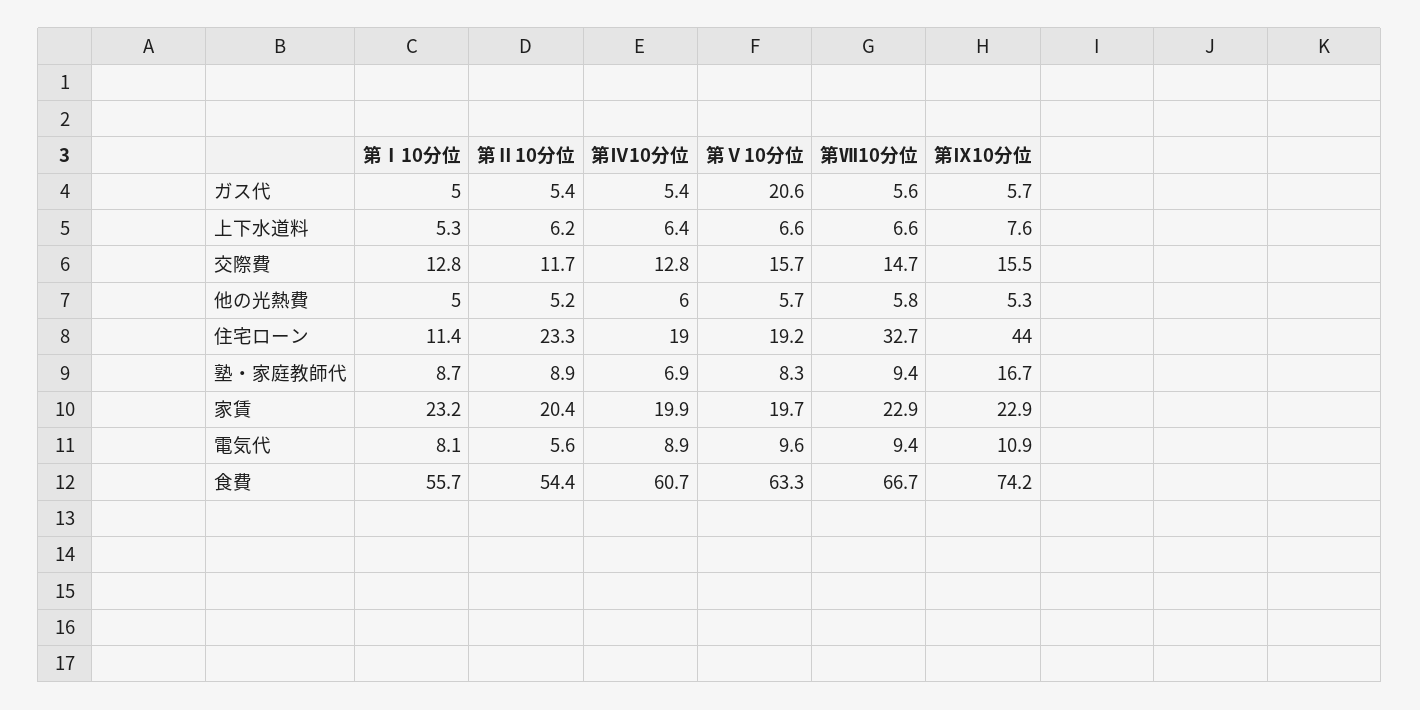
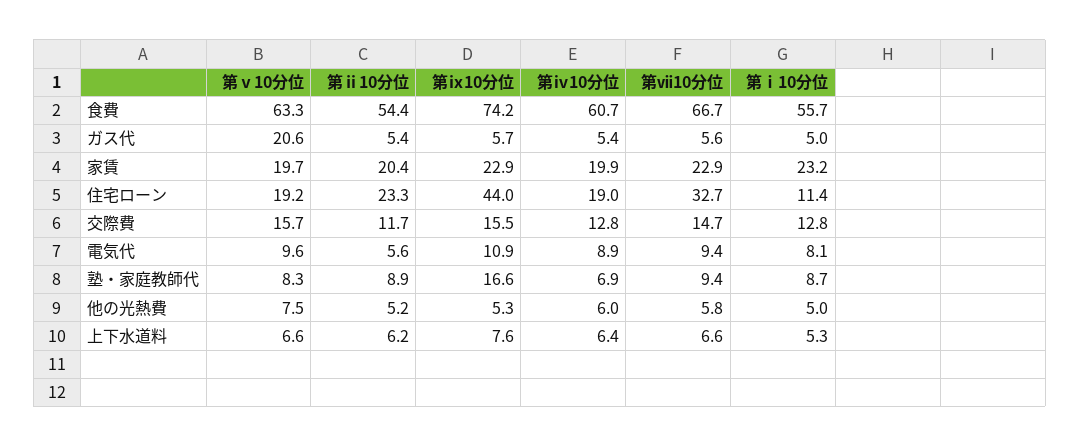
  {
    "第Ⅰ10分位": {
      "ガス代": 5,
      "上下水道料": 5.3,
      "交際費": 12.8,
      "他の光熱費": 5,
      "住宅ローン": 11.4,
      "塾・家庭教師代": 8.7,
      "家賃": 23.2,
      "電気代": 8.1,
      "食費": 55.7
    },
    "第Ⅱ10分位": {
      "ガス代": 5.4,
      "上下水道料": 6.2,
      "交際費": 11.7,
      "他の光熱費": 5.2,
      "住宅ローン": 23.3,
      "塾・家庭教師代": 8.9,
      "家賃": 20.4,
      "電気代": 5.6,
      "食費": 54.4
    },
    "第Ⅳ10分位": {
      "ガス代": 5.4,
      "上下水道料": 6.4,
      "交際費": 12.8,
      "他の光熱費": 6,
      "住宅ローン": 19,
      "塾・家庭教師代": 6.9,
      "家賃": 19.9,
      "電気代": 8.9,
      "食費": 60.7
    },
    "第Ⅴ10分位": {
      "ガス代": 20.6,
      "上下水道料": 6.6,
      "交際費": 15.7,
-     "他の光熱費": 5.7,
+     "他の光熱費": 7.5,
      "住宅ローン": 19.2,
      "塾・家庭教師代": 8.3,
      "家賃": 19.7,
      "電気代": 9.6,
      "食費": 63.3
    },
    "第Ⅶ10分位": {
      "ガス代": 5.6,
      "上下水道料": 6.6,
      "交際費": 14.7,
      "他の光熱費": 5.8,
      "住宅ローン": 32.7,
      "塾・家庭教師代": 9.4,
      "家賃": 22.9,
      "電気代": 9.4,
      "食費": 66.7
    },
    "第Ⅸ10分位": {
      "ガス代": 5.7,
      "上下水道料": 7.6,
      "交際費": 15.5,
      "他の光熱費": 5.3,
      "住宅ローン": 44,
-     "塾・家庭教師代": 16.7,
+     "塾・家庭教師代": 16.6,
      "家賃": 22.9,
      "電気代": 10.9,
      "食費": 74.2
    }
  }

